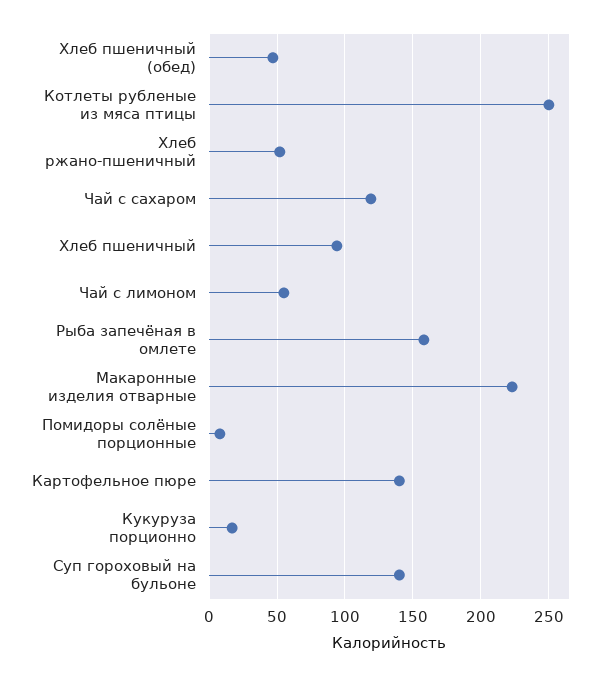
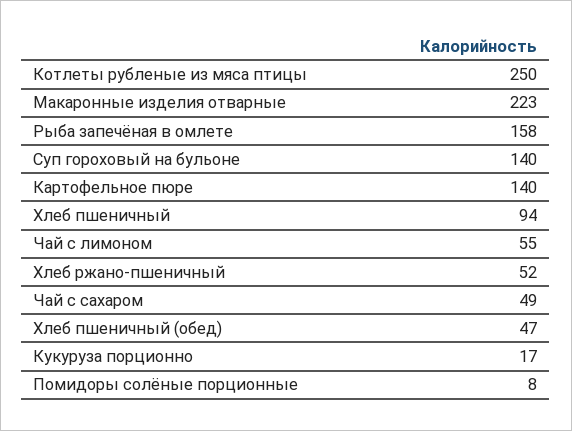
  {
    "Хлеб пшеничный (обед)": 47,
    "Котлеты рубленые из мяса птицы": 250,
    "Хлеб ржано-пшеничный": 52,
-   "Чай с сахаром": 120,
+   "Чай с сахаром": 49,
    "Хлеб пшеничный": 94,
    "Чай с лимоном": 55,
    "Рыба запечёная в омлете": 158,
    "Макаронные изделия отварные": 223,
    "Помидоры солёные порционные": 8,
    "Картофельное пюре": 140,
    "Кукуруза порционно": 17,
    "Суп гороховый на бульоне": 140
  }

